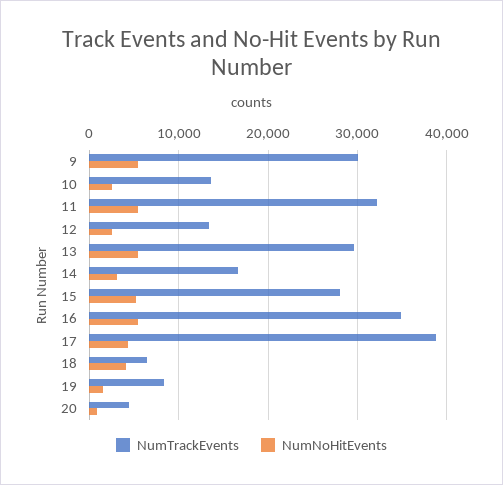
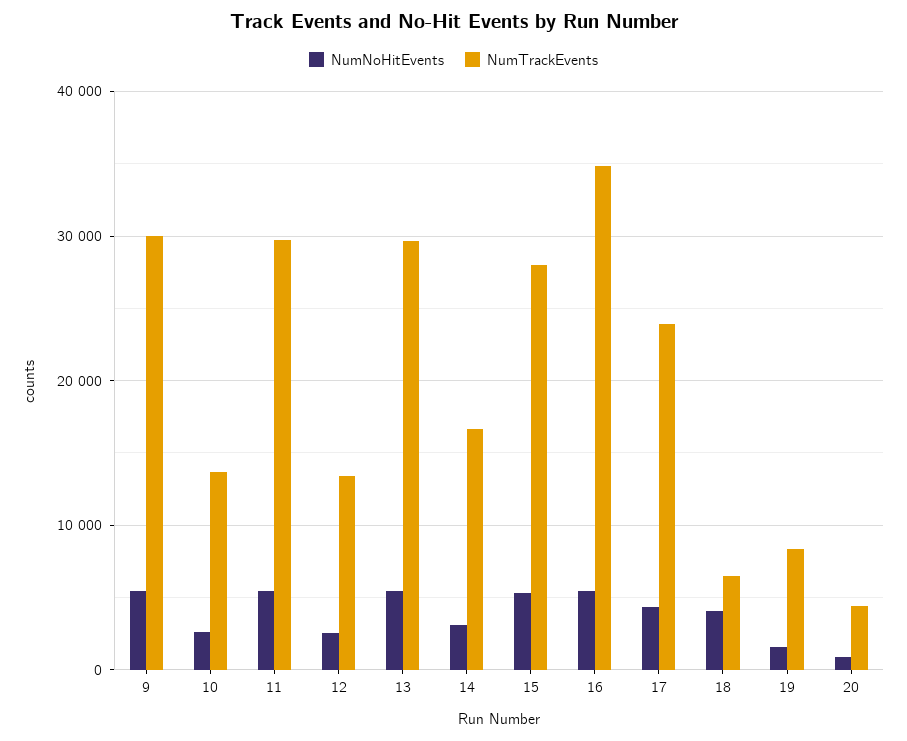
  {
    "NumTrackEvents": {
      "9": 30000,
      "10": 14000,
-     "11": 32000,
+     "11": 30000,
      "12": 13000,
      "13": 30000,
      "14": 17000,
      "15": 28000,
      "16": 35000,
-     "17": 39000,
+     "17": 24000,
      "18": 6000,
      "19": 8000,
      "20": 4000
    },
    "NumNoHitEvents": {
      "9": 5000,
      "10": 3000,
      "11": 5000,
      "12": 3000,
      "13": 5000,
      "14": 3000,
      "15": 5000,
      "16": 5000,
      "17": 4000,
      "18": 4000,
      "19": 2000,
      "20": 1000
    }
  }

